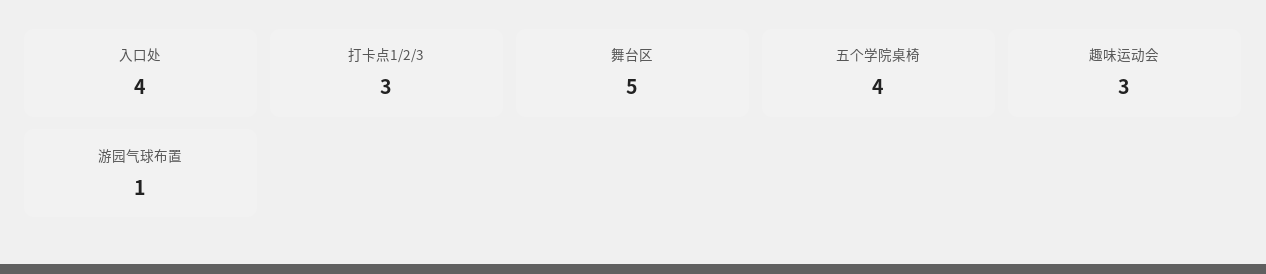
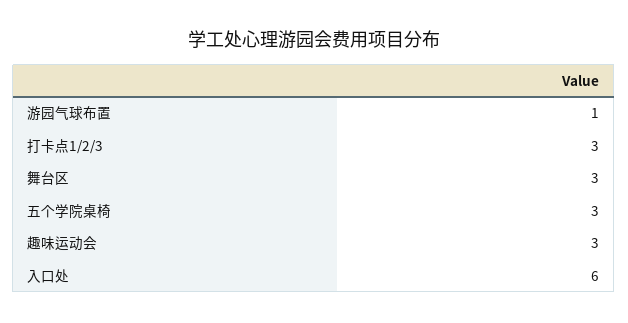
  {
-   "入口处": 4,
+   "入口处": 6,
    "打卡点1/2/3": 3,
-   "舞台区": 5,
+   "舞台区": 3,
-   "五个学院桌椅": 4,
+   "五个学院桌椅": 3,
    "趣味运动会": 3,
    "游园气球布置": 1
  }

